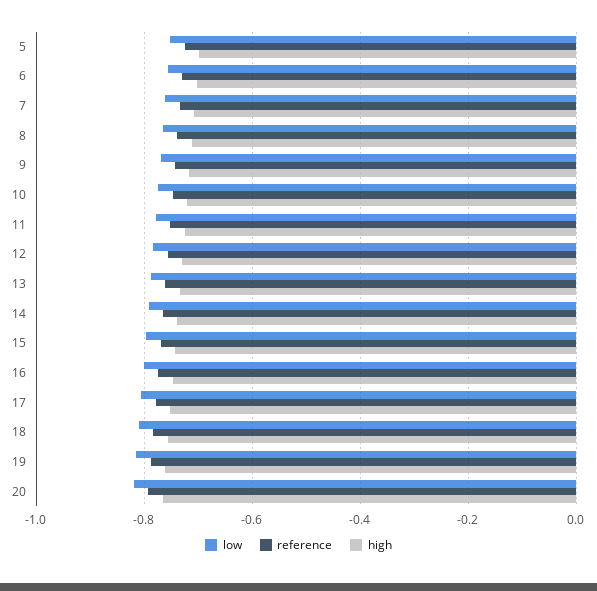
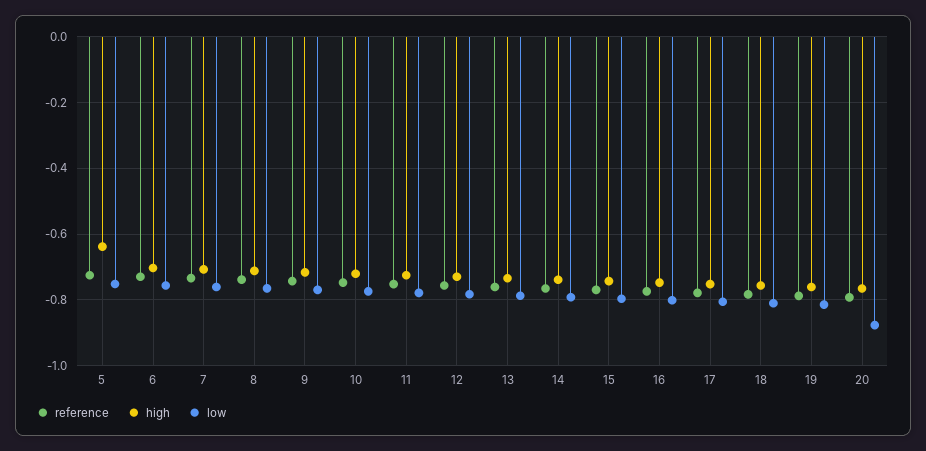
  {
    "low": {
      "5": -0.76,
      "6": -0.76,
      "7": -0.76,
      "8": -0.76,
      "9": -0.76,
      "10": -0.78,
      "11": -0.78,
      "12": -0.78,
      "13": -0.78,
      "14": -0.8,
      "15": -0.8,
      "16": -0.8,
      "17": -0.8,
      "18": -0.8,
      "19": -0.82,
-     "20": -0.82
+     "20": -0.88
    },
    "reference": {
      "5": -0.72,
      "6": -0.72,
      "7": -0.74,
      "8": -0.74,
      "9": -0.74,
      "10": -0.74,
      "11": -0.76,
      "12": -0.76,
      "13": -0.76,
      "14": -0.76,
      "15": -0.76,
      "16": -0.78,
      "17": -0.78,
      "18": -0.78,
      "19": -0.78,
      "20": -0.8
    },
    "high": {
-     "5": -0.7,
+     "5": -0.64,
      "6": -0.7,
      "7": -0.7,
      "8": -0.72,
      "9": -0.72,
      "10": -0.72,
      "11": -0.72,
      "12": -0.72,
      "13": -0.74,
      "14": -0.74,
      "15": -0.74,
      "16": -0.74,
      "17": -0.76,
      "18": -0.76,
      "19": -0.76,
      "20": -0.76
    }
  }

